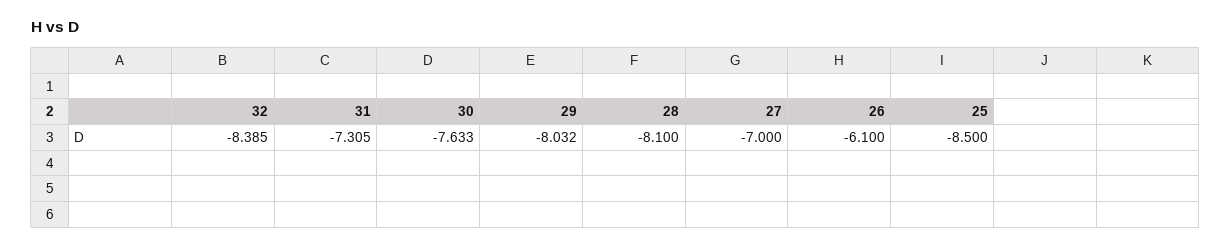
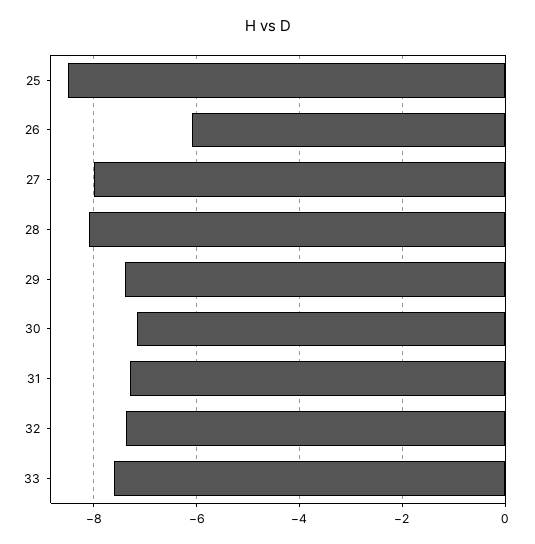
  {
-   "32": -8.385,
+   "32": -7.4,
    "31": -7.305,
-   "30": -7.633,
+   "30": -7.2,
-   "29": -8.032,
+   "29": -7.4,
    "28": -8.1,
-   "27": -7,
+   "27": -8,
    "26": -6.1,
-   "25": -8.5
+   "25": -8.5,
+   "33": -7.6
  }

